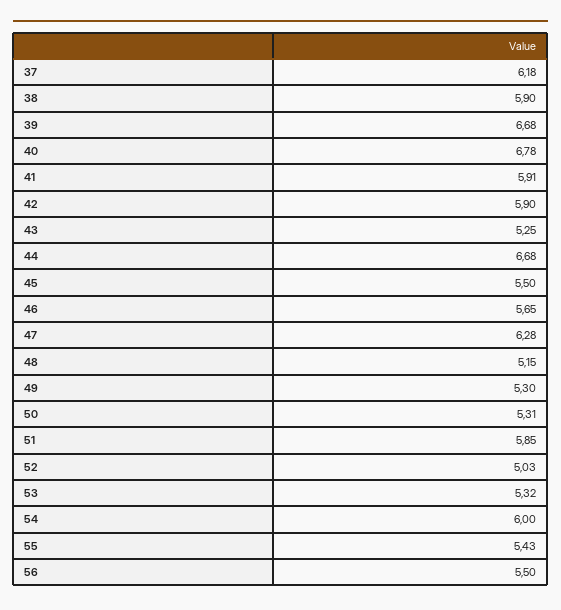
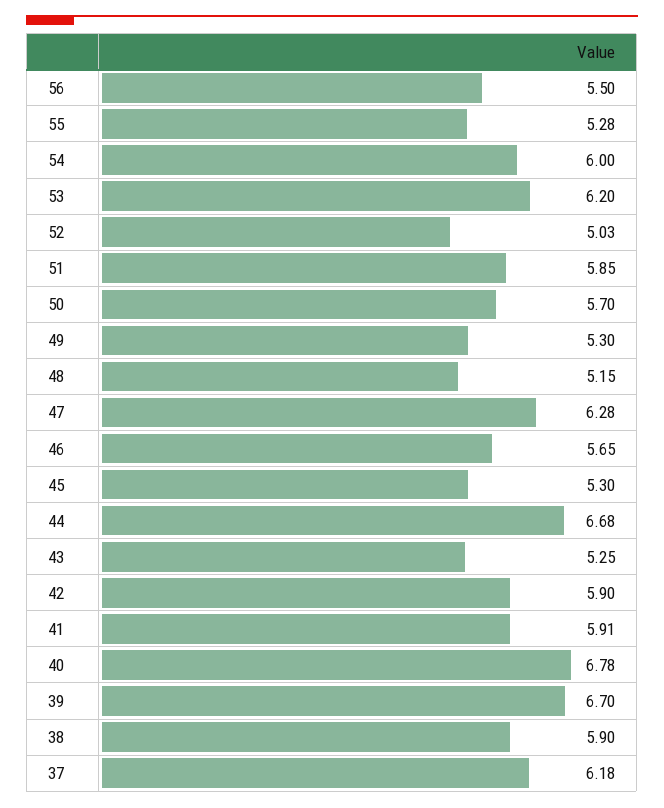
  {
    "37": 6.18,
    "38": 5.9,
-   "39": 6.68,
+   "39": 6.7,
    "40": 6.78,
    "41": 5.91,
    "42": 5.9,
    "43": 5.25,
    "44": 6.68,
-   "45": 5.5,
+   "45": 5.3,
    "46": 5.65,
    "47": 6.28,
    "48": 5.15,
    "49": 5.3,
-   "50": 5.31,
+   "50": 5.7,
    "51": 5.85,
    "52": 5.03,
-   "53": 5.32,
+   "53": 6.2,
    "54": 6,
-   "55": 5.43,
+   "55": 5.28,
    "56": 5.5
  }

